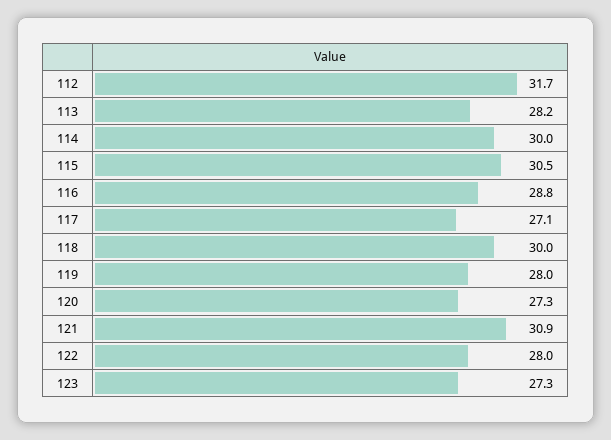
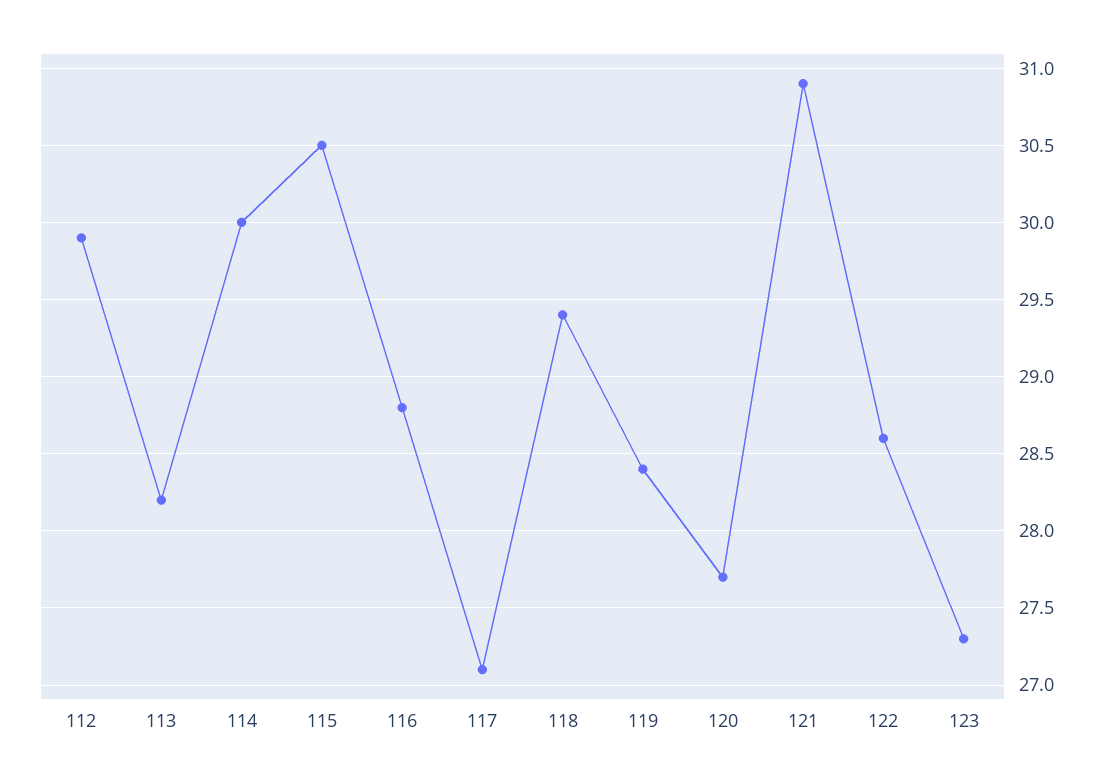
  {
-   "112": 31.7,
+   "112": 29.9,
    "113": 28.2,
    "114": 30,
    "115": 30.5,
    "116": 28.8,
    "117": 27.1,
-   "118": 30,
+   "118": 29.4,
-   "119": 28,
+   "119": 28.4,
-   "120": 27.3,
+   "120": 27.7,
    "121": 30.9,
-   "122": 28,
+   "122": 28.6,
    "123": 27.3
  }

